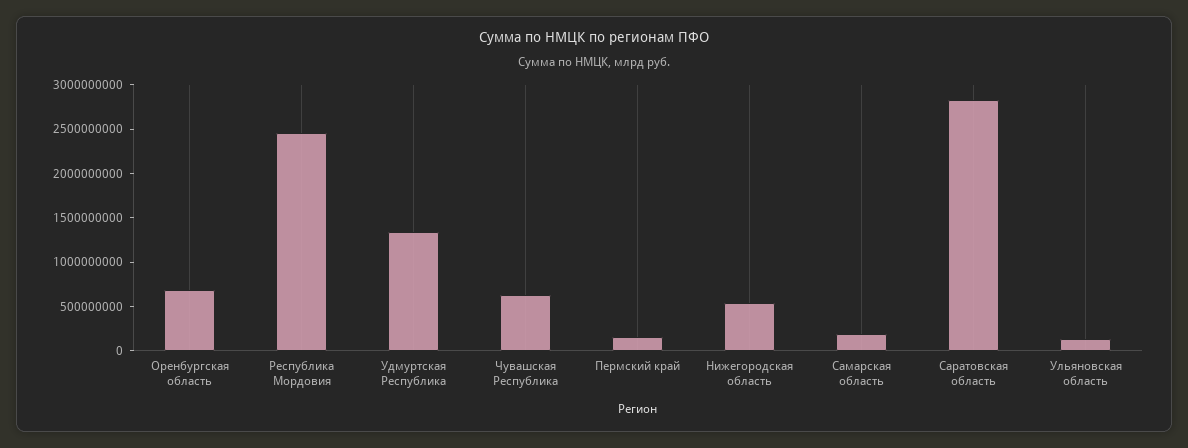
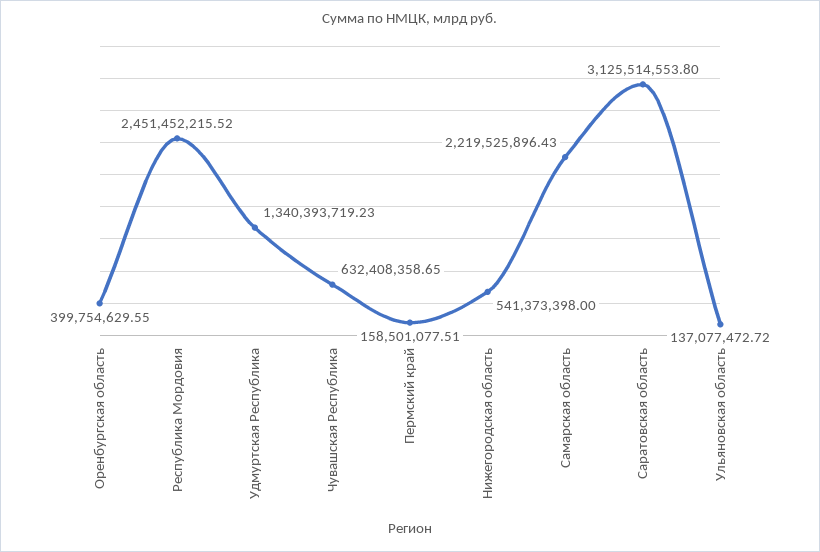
  {
-   "Оренбургская область": 700000000,
+   "Оренбургская область": 399754629.55,
    "Республика Мордовия": 2451452215.52,
    "Удмуртская Республика": 1340393719.23,
    "Чувашская Республика": 632408358.65,
    "Пермский край": 158501077.51,
    "Нижегородская область": 541373398,
-   "Самарская область": 200000000,
+   "Самарская область": 2219525896.43,
-   "Саратовская область": 2800000000,
+   "Саратовская область": 3125514553.8,
    "Ульяновская область": 137077472.72
  }

